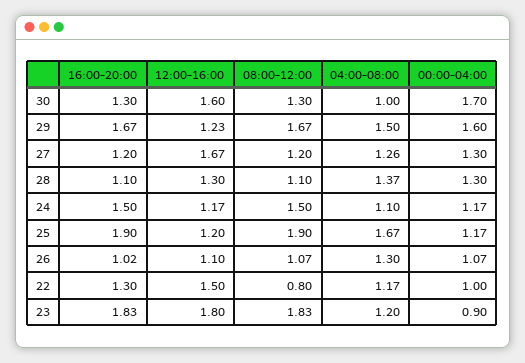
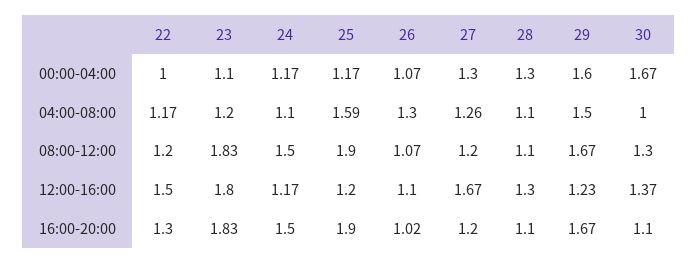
  {
    "16:00-20:00": {
-     "30": 1.3,
+     "30": 1.1,
      "29": 1.67,
      "27": 1.2,
      "28": 1.1,
      "24": 1.5,
      "25": 1.9,
      "26": 1.02,
      "22": 1.3,
      "23": 1.83
    },
    "12:00-16:00": {
-     "30": 1.6,
+     "30": 1.37,
      "29": 1.23,
      "27": 1.67,
      "28": 1.3,
      "24": 1.17,
      "25": 1.2,
      "26": 1.1,
      "22": 1.5,
      "23": 1.8
    },
    "08:00-12:00": {
      "30": 1.3,
      "29": 1.67,
      "27": 1.2,
      "28": 1.1,
      "24": 1.5,
      "25": 1.9,
      "26": 1.07,
-     "22": 0.8,
+     "22": 1.2,
      "23": 1.83
    },
    "04:00-08:00": {
      "30": 1,
      "29": 1.5,
      "27": 1.26,
-     "28": 1.37,
+     "28": 1.1,
      "24": 1.1,
-     "25": 1.67,
+     "25": 1.59,
      "26": 1.3,
      "22": 1.17,
      "23": 1.2
    },
    "00:00-04:00": {
-     "30": 1.7,
+     "30": 1.67,
      "29": 1.6,
      "27": 1.3,
      "28": 1.3,
      "24": 1.17,
      "25": 1.17,
      "26": 1.07,
      "22": 1,
-     "23": 0.9
+     "23": 1.1
    }
  }

